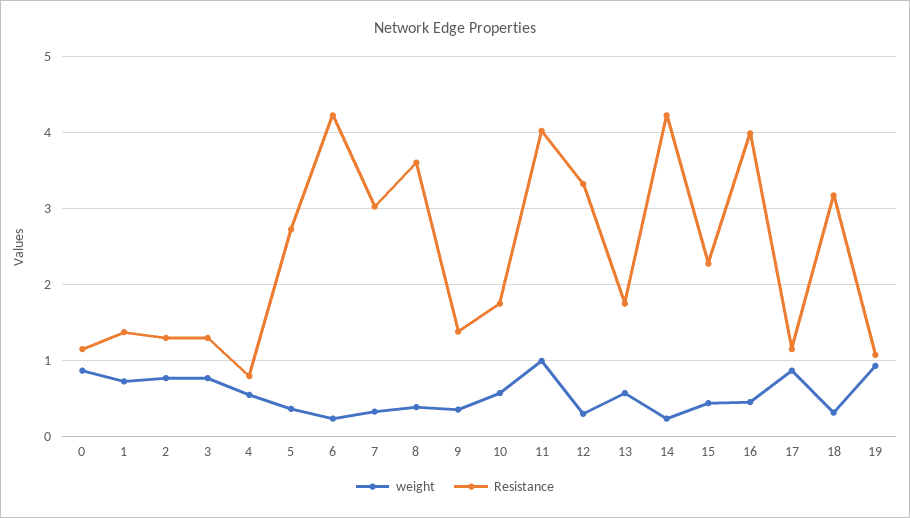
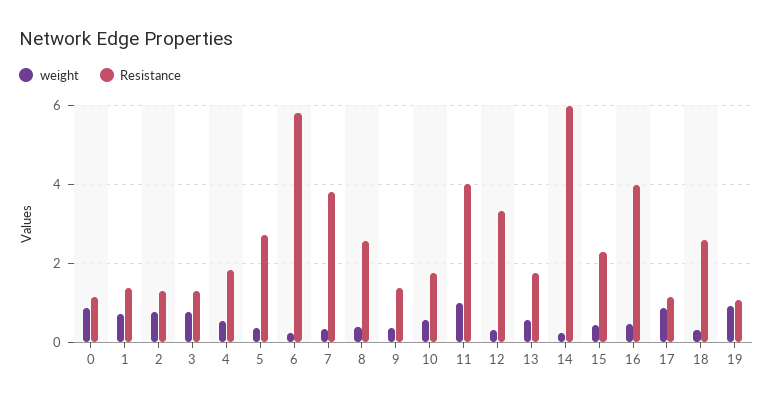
  {
    "weight": {
      "0": 0.9,
      "1": 0.7,
      "2": 0.8,
      "3": 0.8,
      "4": 0.5,
      "5": 0.4,
      "6": 0.2,
      "7": 0.3,
      "8": 0.4,
      "9": 0.4,
      "10": 0.6,
      "11": 1,
      "12": 0.3,
      "13": 0.6,
      "14": 0.2,
      "15": 0.4,
      "16": 0.5,
      "17": 0.9,
      "18": 0.3,
      "19": 0.9
    },
    "Resistance": {
      "0": 1.2,
      "1": 1.4,
      "2": 1.3,
      "3": 1.3,
-     "4": 0.8,
+     "4": 1.8,
      "5": 2.7,
-     "6": 4.2,
+     "6": 5.8,
-     "7": 3,
+     "7": 3.8,
-     "8": 3.6,
+     "8": 2.6,
      "9": 1.4,
      "10": 1.7,
      "11": 4,
      "12": 3.3,
      "13": 1.7,
-     "14": 4.2,
+     "14": 6,
      "15": 2.3,
      "16": 4,
      "17": 1.2,
-     "18": 3.2,
+     "18": 2.6,
      "19": 1.1
    }
  }

